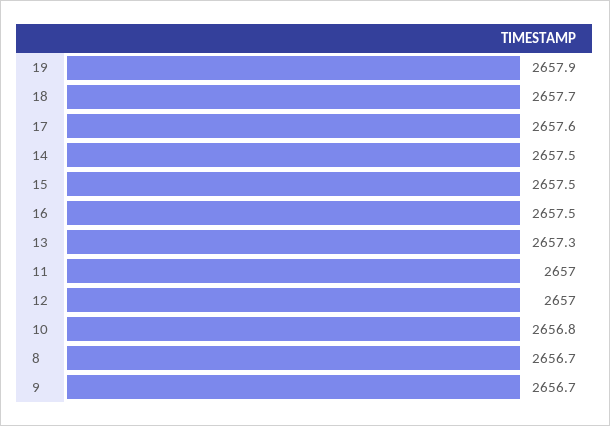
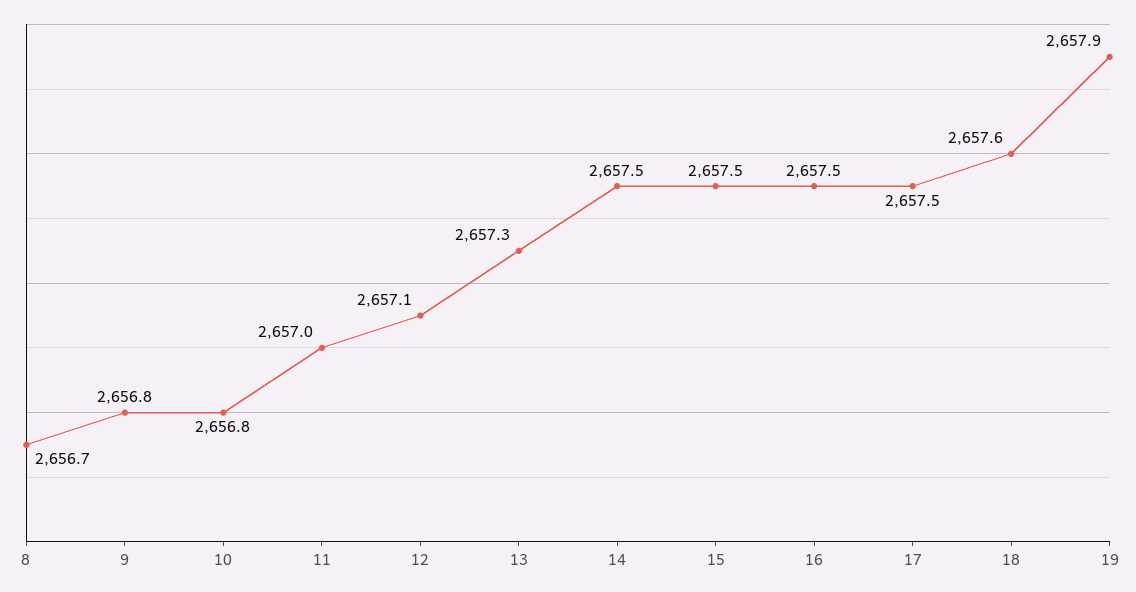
  {
    "19": 2657.9,
-   "18": 2657.7,
+   "18": 2657.6,
-   "17": 2657.6,
+   "17": 2657.5,
    "14": 2657.5,
    "15": 2657.5,
    "16": 2657.5,
    "13": 2657.3,
    "11": 2657,
-   "12": 2657,
+   "12": 2657.1,
    "10": 2656.8,
    "8": 2656.7,
-   "9": 2656.7
+   "9": 2656.8
  }

